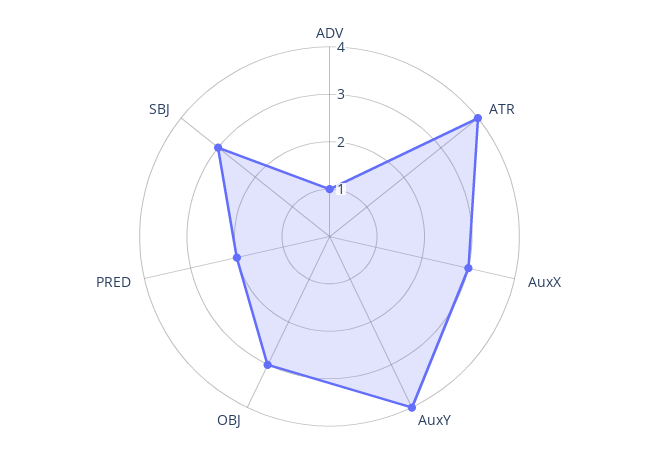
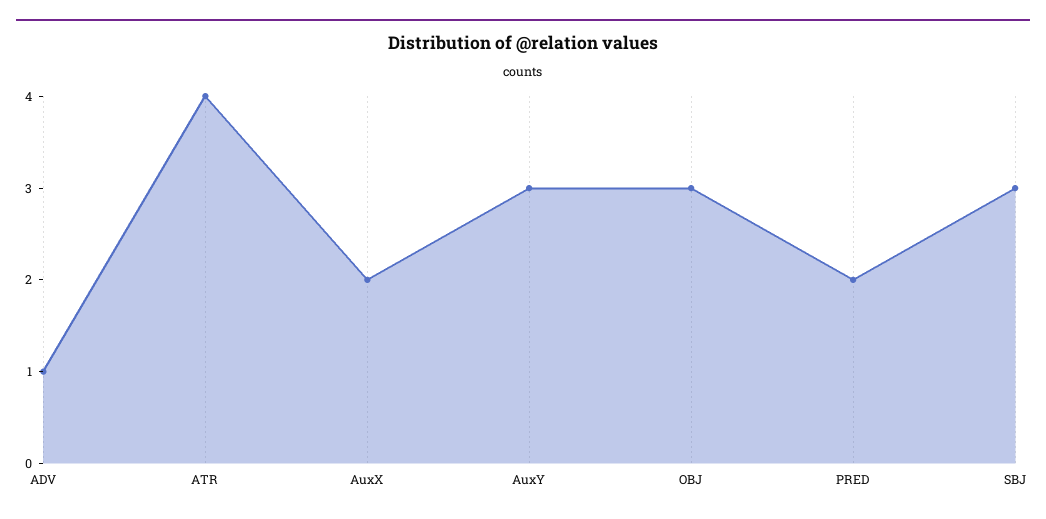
  {
    "ADV": 1,
    "ATR": 4,
-   "AuxX": 3,
+   "AuxX": 2,
-   "AuxY": 4,
+   "AuxY": 3,
    "OBJ": 3,
    "PRED": 2,
    "SBJ": 3
  }

